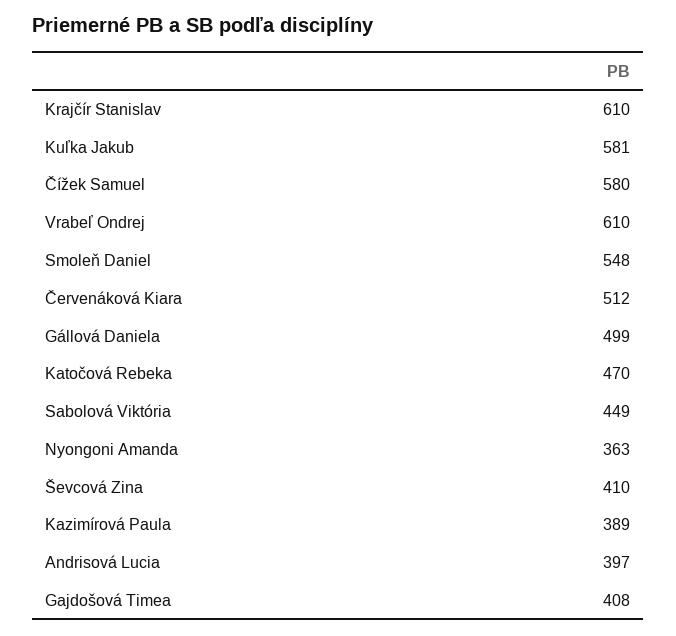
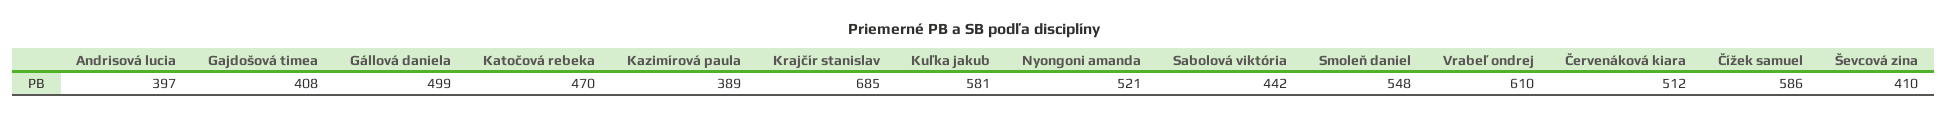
  {
-   "Krajčír Stanislav": 610,
+   "Krajčír Stanislav": 685,
    "Kuľka Jakub": 581,
-   "Čížek Samuel": 580,
+   "Čížek Samuel": 586,
    "Vrabeľ Ondrej": 610,
    "Smoleň Daniel": 548,
    "Červenáková Kiara": 512,
    "Gállová Daniela": 499,
    "Katočová Rebeka": 470,
-   "Sabolová Viktória": 449,
+   "Sabolová Viktória": 442,
-   "Nyongoni Amanda": 363,
+   "Nyongoni Amanda": 521,
    "Ševcová Zina": 410,
    "Kazimírová Paula": 389,
    "Andrisová Lucia": 397,
    "Gajdošová Timea": 408
  }

